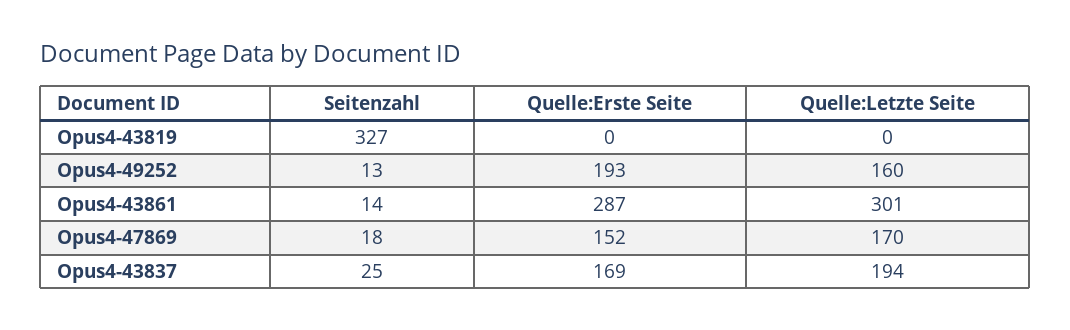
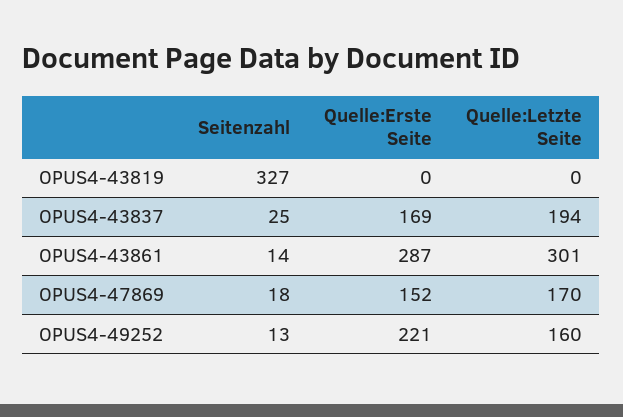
  {
    "Seitenzahl": {
      "Opus4-43819": 327,
      "Opus4-49252": 13,
      "Opus4-43861": 14,
      "Opus4-47869": 18,
      "Opus4-43837": 25
    },
    "Quelle:Erste Seite": {
      "Opus4-43819": 0,
-     "Opus4-49252": 193,
+     "Opus4-49252": 221,
      "Opus4-43861": 287,
      "Opus4-47869": 152,
      "Opus4-43837": 169
    },
    "Quelle:Letzte Seite": {
      "Opus4-43819": 0,
      "Opus4-49252": 160,
      "Opus4-43861": 301,
      "Opus4-47869": 170,
      "Opus4-43837": 194
    }
  }

